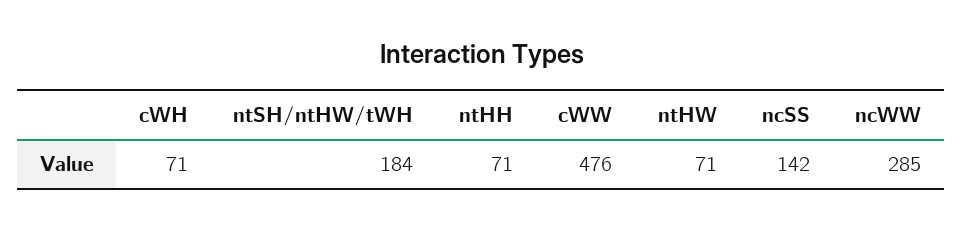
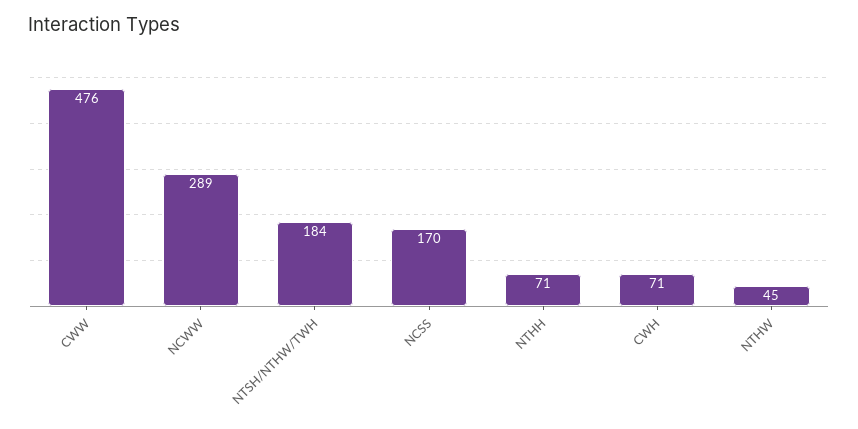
  {
    "cWH": 71,
    "ntSH/ntHW/tWH": 184,
    "ntHH": 71,
    "cWW": 476,
-   "ntHW": 71,
+   "ntHW": 45,
-   "ncSS": 142,
+   "ncSS": 170,
-   "ncWW": 285
+   "ncWW": 289
  }

